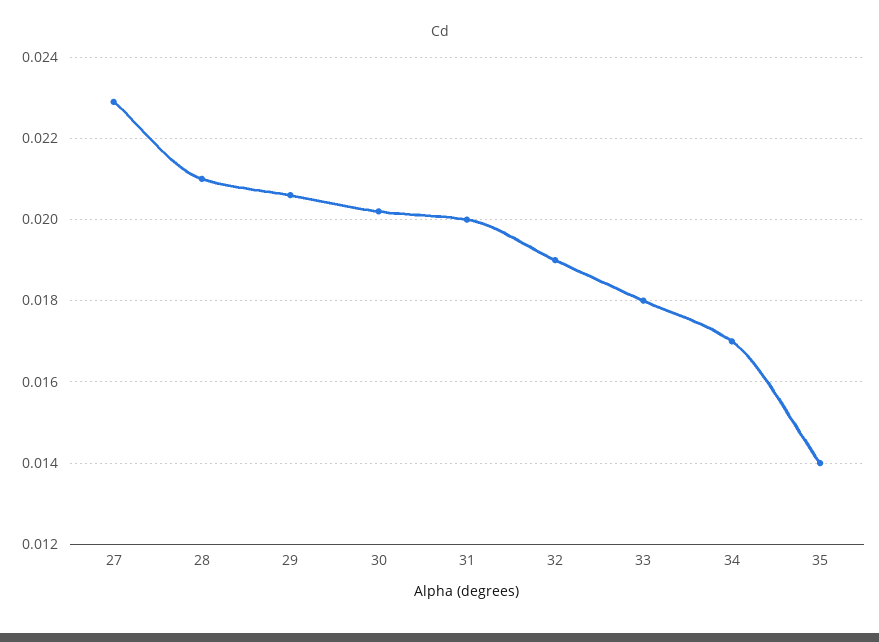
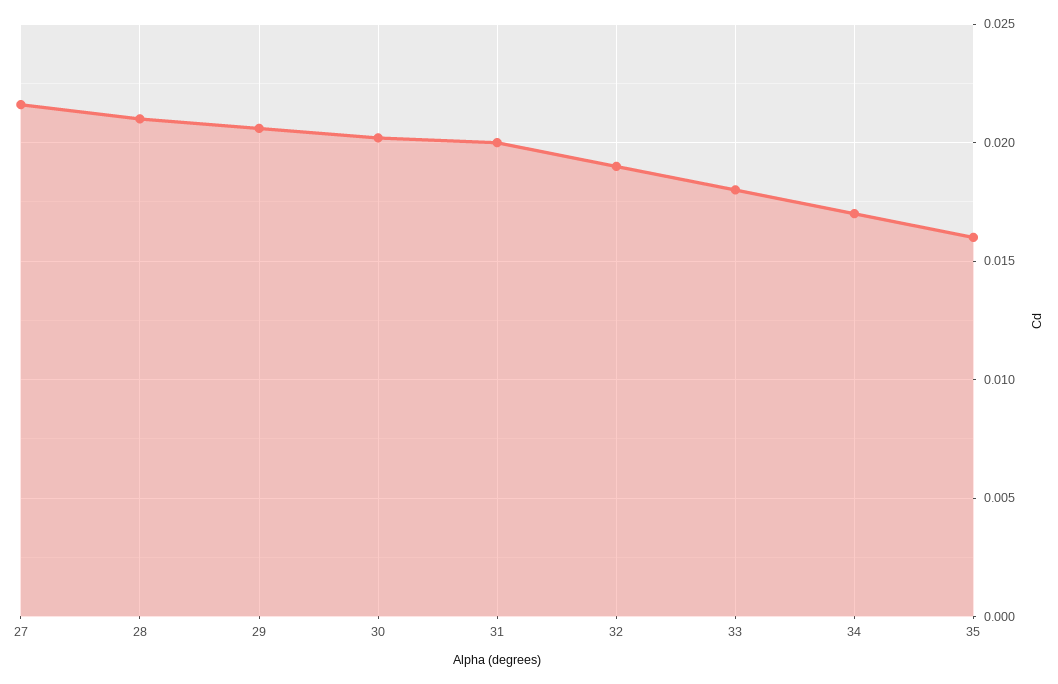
  {
-   "27": 0.023,
+   "27": 0.0215,
    "28": 0.021,
    "29": 0.0205,
    "30": 0.02,
    "31": 0.02,
    "32": 0.019,
    "33": 0.018,
    "34": 0.017,
-   "35": 0.014
+   "35": 0.016
  }

